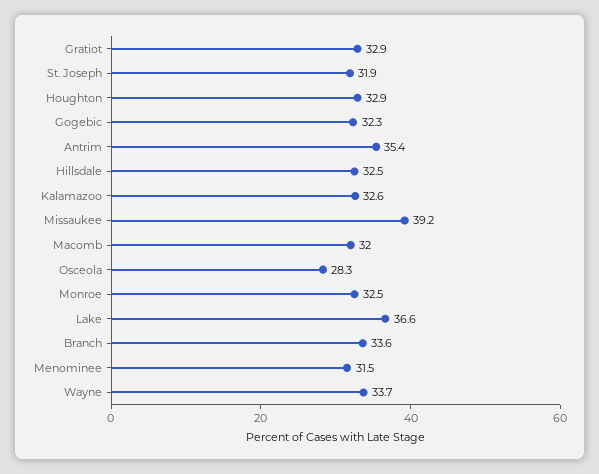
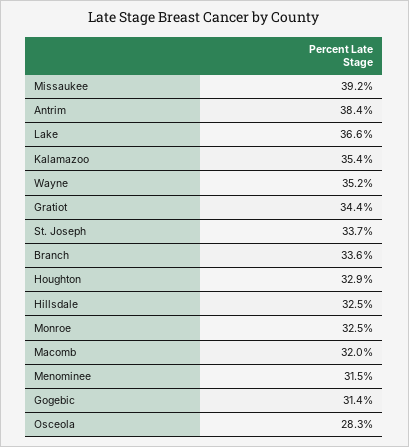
  {
-   "Gratiot": 32.9,
+   "Gratiot": 34.4,
-   "St. Joseph": 31.9,
+   "St. Joseph": 33.7,
    "Houghton": 32.9,
-   "Gogebic": 32.3,
+   "Gogebic": 31.4,
-   "Antrim": 35.4,
+   "Antrim": 38.4,
    "Hillsdale": 32.5,
-   "Kalamazoo": 32.6,
+   "Kalamazoo": 35.4,
    "Missaukee": 39.2,
    "Macomb": 32,
    "Osceola": 28.3,
    "Monroe": 32.5,
    "Lake": 36.6,
    "Branch": 33.6,
    "Menominee": 31.5,
-   "Wayne": 33.7
+   "Wayne": 35.2
  }

